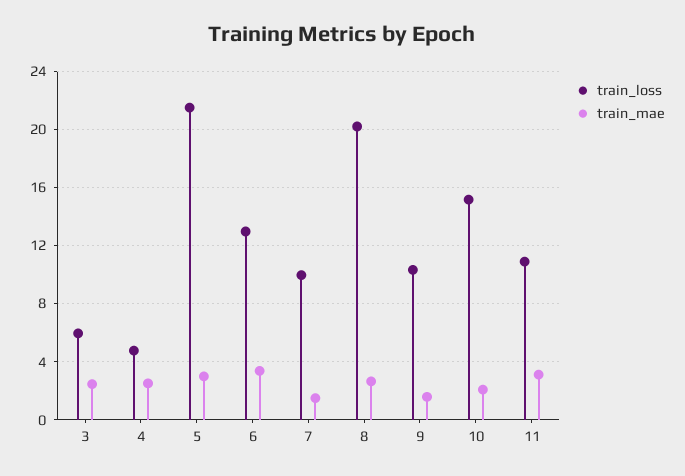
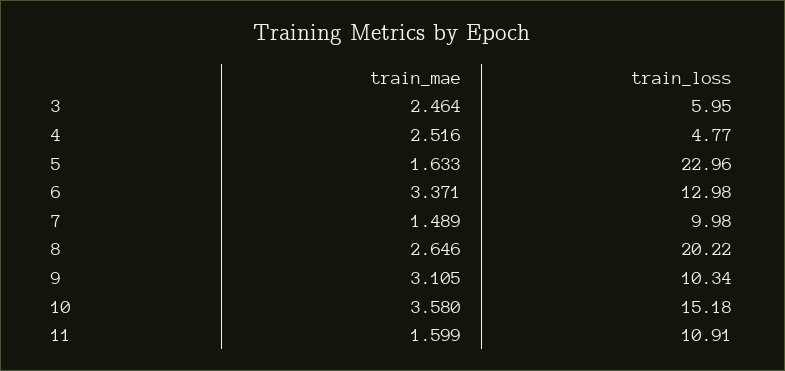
  {
    "train_loss": {
      "3": 5.95,
      "4": 4.77,
-     "5": 21.5,
+     "5": 22.96,
      "6": 12.98,
      "7": 9.98,
      "8": 20.22,
      "9": 10.34,
      "10": 15.18,
      "11": 10.91
    },
    "train_mae": {
      "3": 2.464,
      "4": 2.516,
-     "5": 3,
+     "5": 1.633,
      "6": 3.371,
      "7": 1.489,
      "8": 2.646,
-     "9": 1.5,
+     "9": 3.105,
-     "10": 2,
+     "10": 3.58,
-     "11": 3
+     "11": 1.599
    }
  }

